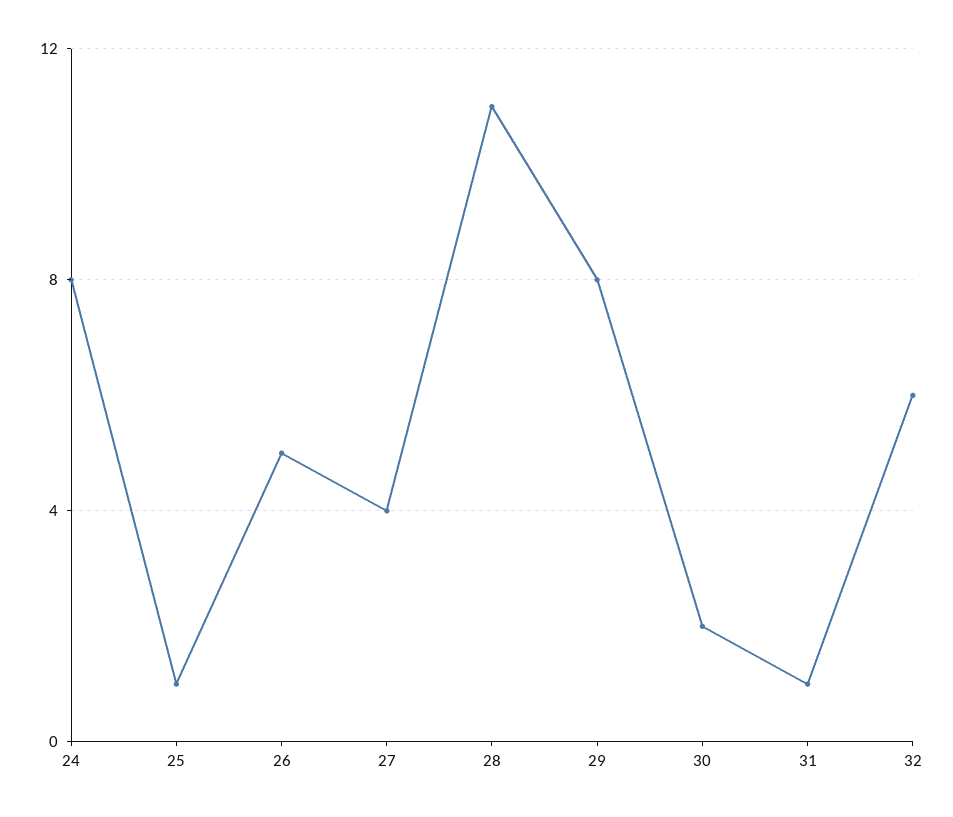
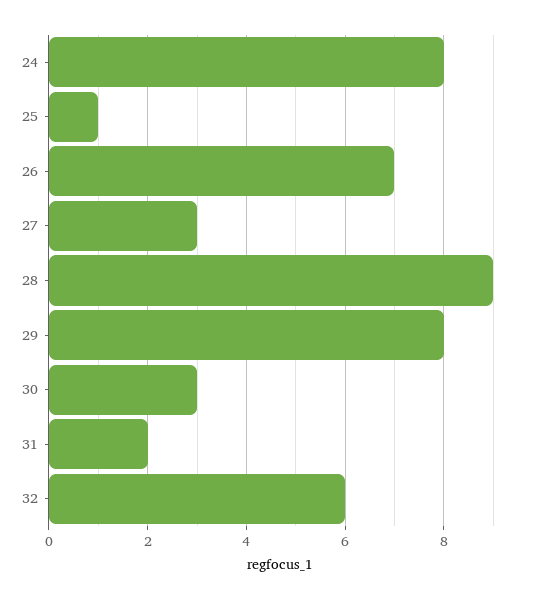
  {
    "24": 8,
    "25": 1,
-   "26": 5,
+   "26": 7,
-   "27": 4,
+   "27": 3,
-   "28": 11,
+   "28": 9,
    "29": 8,
-   "30": 2,
+   "30": 3,
-   "31": 1,
+   "31": 2,
    "32": 6
  }

